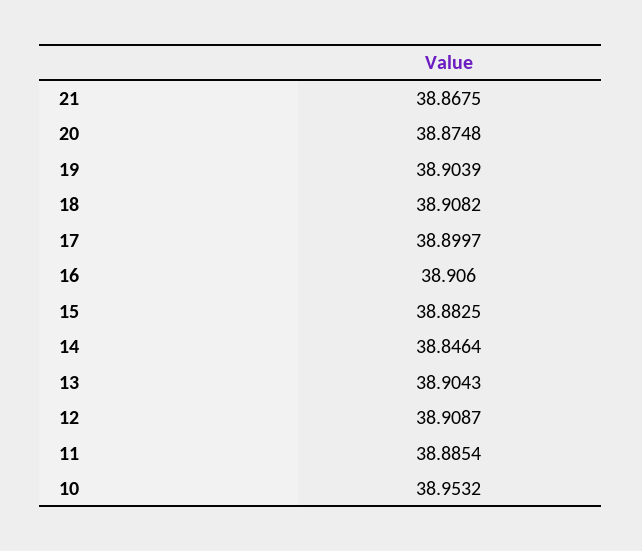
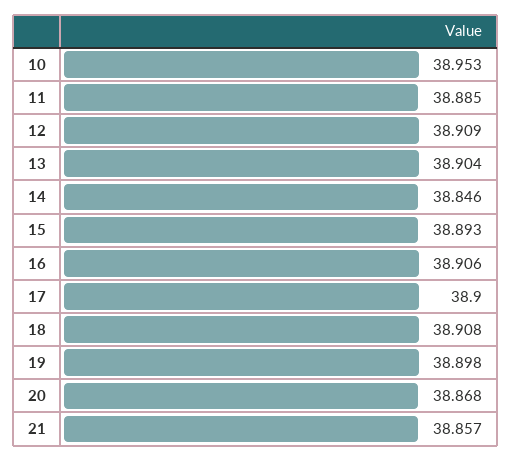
  {
-   "21": 38.8675,
+   "21": 38.857,
-   "20": 38.8748,
+   "20": 38.868,
-   "19": 38.9039,
+   "19": 38.898,
    "18": 38.9082,
    "17": 38.8997,
    "16": 38.906,
-   "15": 38.8825,
+   "15": 38.893,
    "14": 38.8464,
    "13": 38.9043,
    "12": 38.9087,
    "11": 38.8854,
    "10": 38.9532
  }

